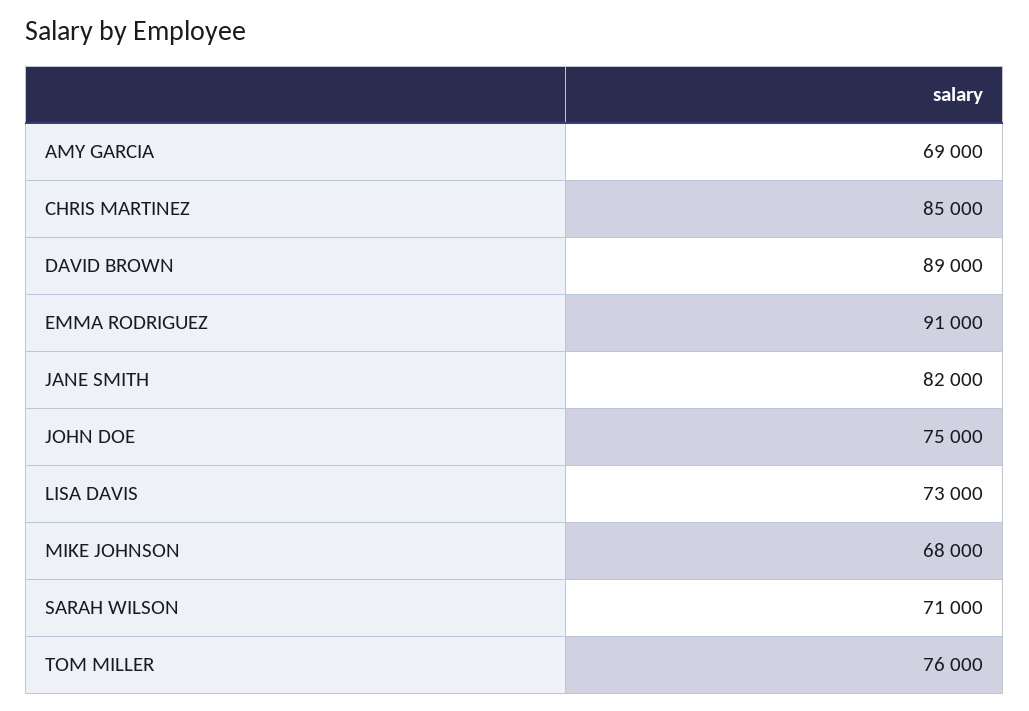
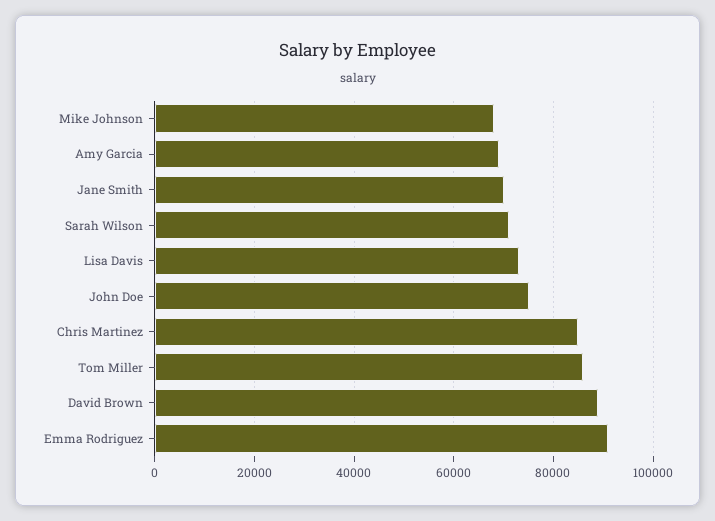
  {
    "AMY GARCIA": 69000,
    "CHRIS MARTINEZ": 85000,
    "DAVID BROWN": 89000,
    "EMMA RODRIGUEZ": 91000,
-   "JANE SMITH": 82000,
+   "JANE SMITH": 70000,
    "JOHN DOE": 75000,
    "LISA DAVIS": 73000,
    "MIKE JOHNSON": 68000,
    "SARAH WILSON": 71000,
-   "TOM MILLER": 76000
+   "TOM MILLER": 86000
  }

